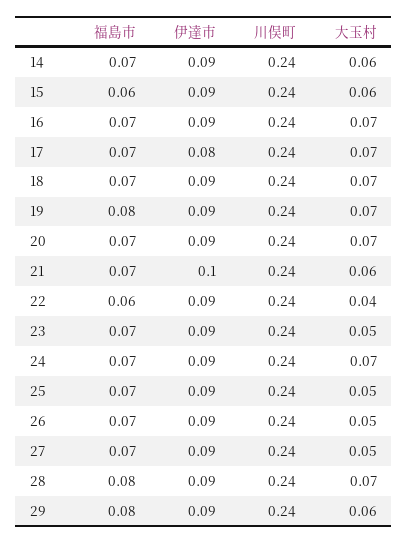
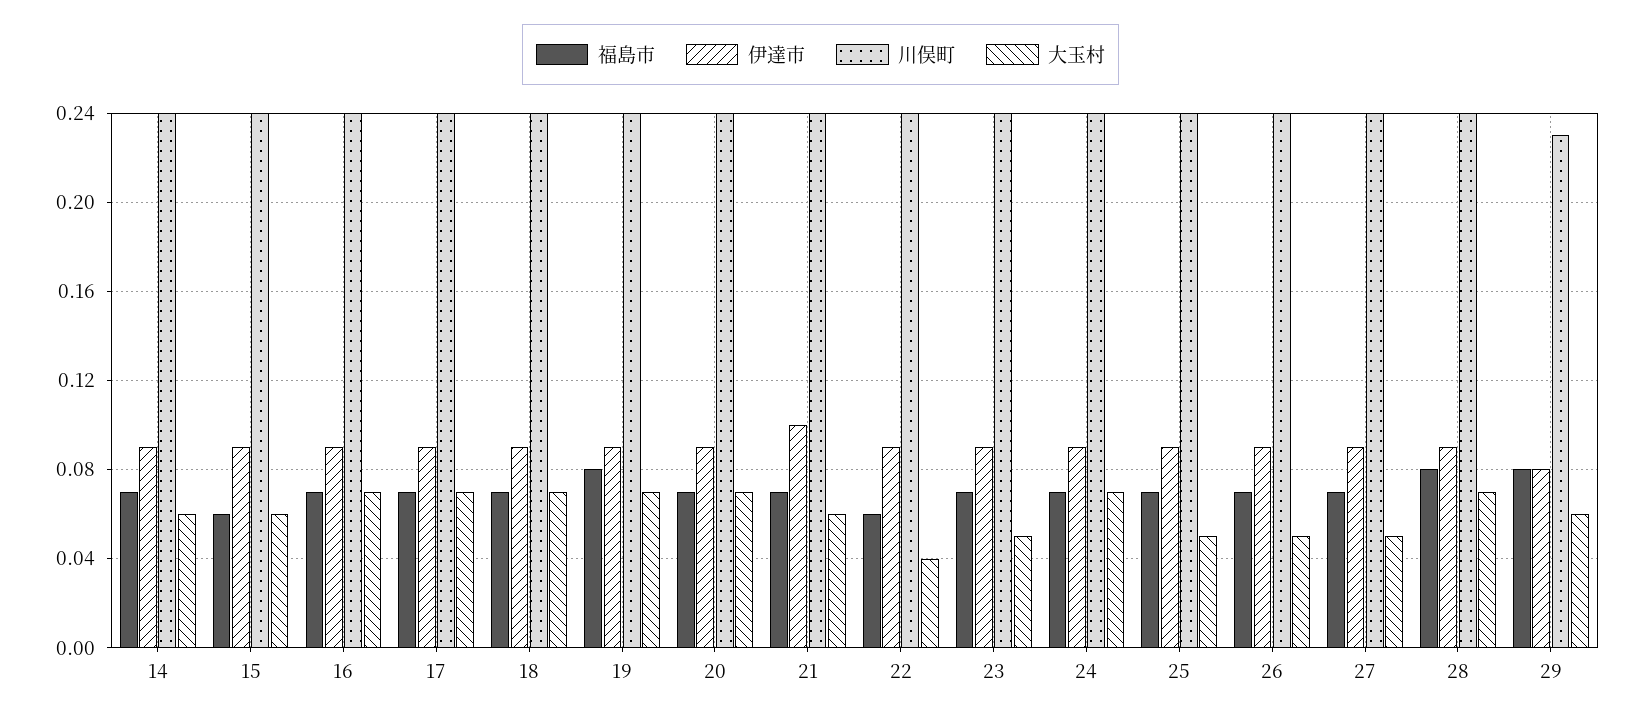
  {
    "福島市": {
      "14": 0.07,
      "15": 0.06,
      "16": 0.07,
      "17": 0.07,
      "18": 0.07,
      "19": 0.08,
      "20": 0.07,
      "21": 0.07,
      "22": 0.06,
      "23": 0.07,
      "24": 0.07,
      "25": 0.07,
      "26": 0.07,
      "27": 0.07,
      "28": 0.08,
      "29": 0.08
    },
    "伊達市": {
      "14": 0.09,
      "15": 0.09,
      "16": 0.09,
-     "17": 0.08,
+     "17": 0.09,
      "18": 0.09,
      "19": 0.09,
      "20": 0.09,
      "21": 0.1,
      "22": 0.09,
      "23": 0.09,
      "24": 0.09,
      "25": 0.09,
      "26": 0.09,
      "27": 0.09,
      "28": 0.09,
-     "29": 0.09
+     "29": 0.08
    },
    "川俣町": {
      "14": 0.24,
      "15": 0.24,
      "16": 0.24,
      "17": 0.24,
      "18": 0.24,
      "19": 0.24,
      "20": 0.24,
      "21": 0.24,
      "22": 0.24,
      "23": 0.24,
      "24": 0.24,
      "25": 0.24,
      "26": 0.24,
      "27": 0.24,
      "28": 0.24,
-     "29": 0.24
+     "29": 0.23
    },
    "大玉村": {
      "14": 0.06,
      "15": 0.06,
      "16": 0.07,
      "17": 0.07,
      "18": 0.07,
      "19": 0.07,
      "20": 0.07,
      "21": 0.06,
      "22": 0.04,
      "23": 0.05,
      "24": 0.07,
      "25": 0.05,
      "26": 0.05,
      "27": 0.05,
      "28": 0.07,
      "29": 0.06
    }
  }

